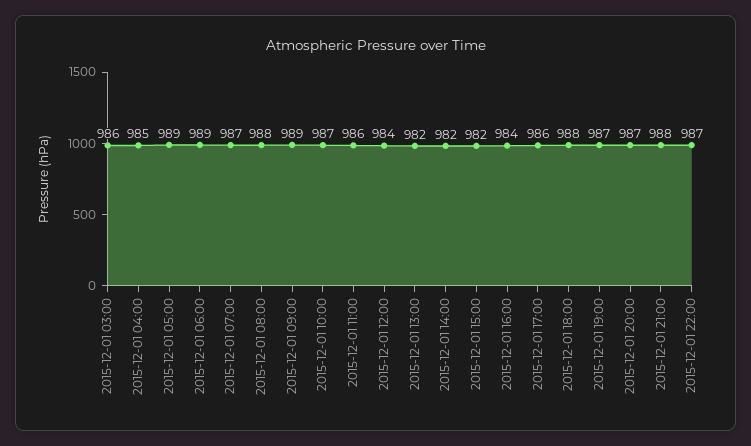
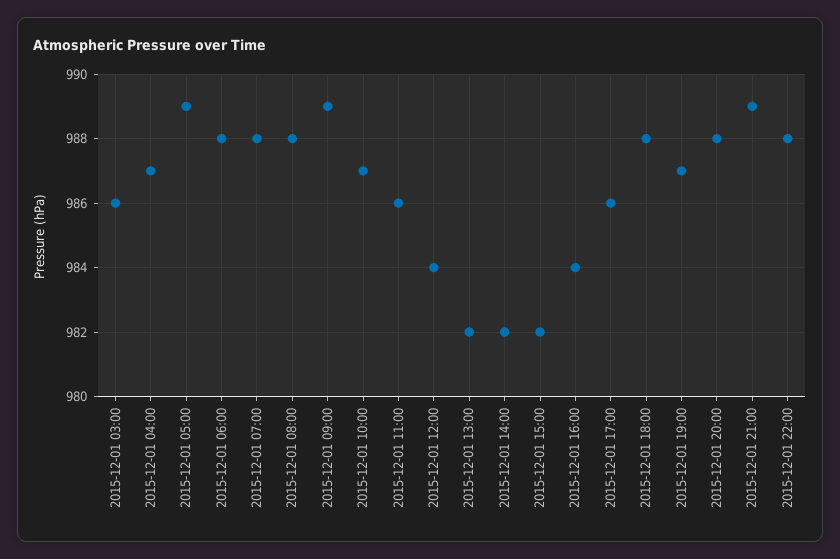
  {
    "2015-12-01 03:00": 986,
-   "2015-12-01 04:00": 985,
+   "2015-12-01 04:00": 987,
    "2015-12-01 05:00": 989,
-   "2015-12-01 06:00": 989,
+   "2015-12-01 06:00": 988,
-   "2015-12-01 07:00": 987,
+   "2015-12-01 07:00": 988,
    "2015-12-01 08:00": 988,
    "2015-12-01 09:00": 989,
    "2015-12-01 10:00": 987,
    "2015-12-01 11:00": 986,
    "2015-12-01 12:00": 984,
    "2015-12-01 13:00": 982,
    "2015-12-01 14:00": 982,
    "2015-12-01 15:00": 982,
    "2015-12-01 16:00": 984,
    "2015-12-01 17:00": 986,
    "2015-12-01 18:00": 988,
    "2015-12-01 19:00": 987,
-   "2015-12-01 20:00": 987,
+   "2015-12-01 20:00": 988,
-   "2015-12-01 21:00": 988,
+   "2015-12-01 21:00": 989,
-   "2015-12-01 22:00": 987
+   "2015-12-01 22:00": 988
  }

